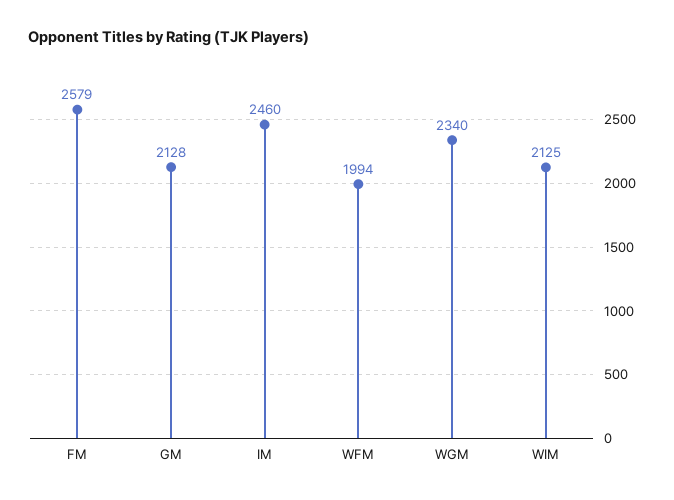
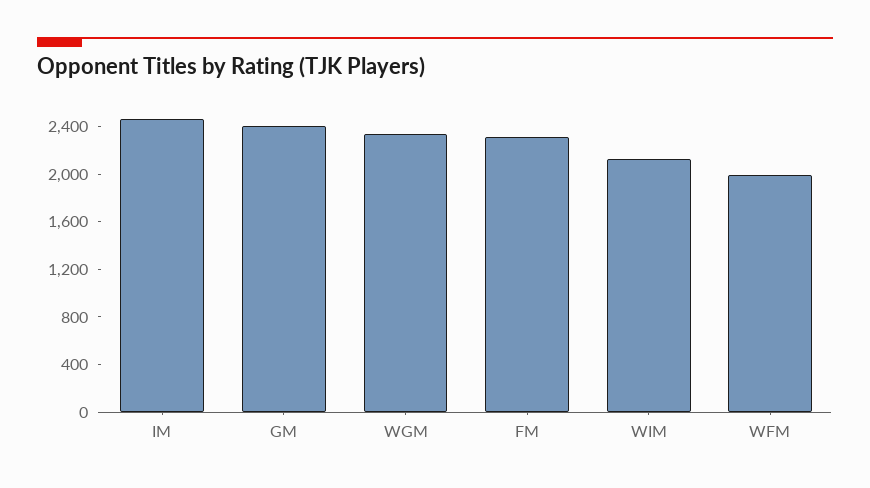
  {
-   "FM": 2579,
+   "FM": 2300,
-   "GM": 2128,
+   "GM": 2400,
    "IM": 2460,
    "WFM": 1994,
    "WGM": 2340,
    "WIM": 2125
  }

